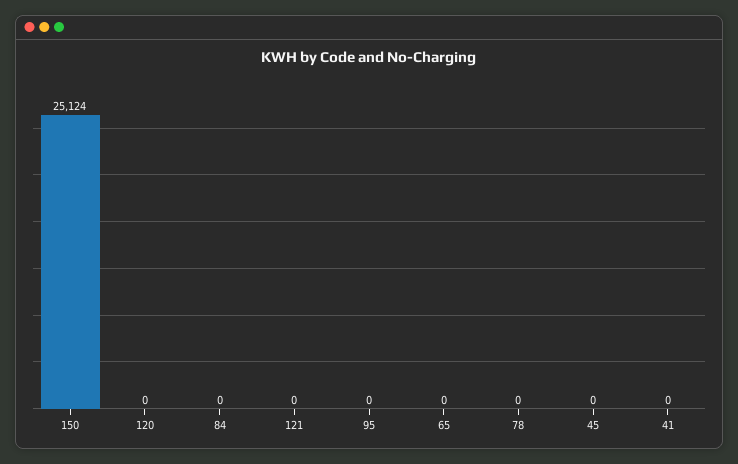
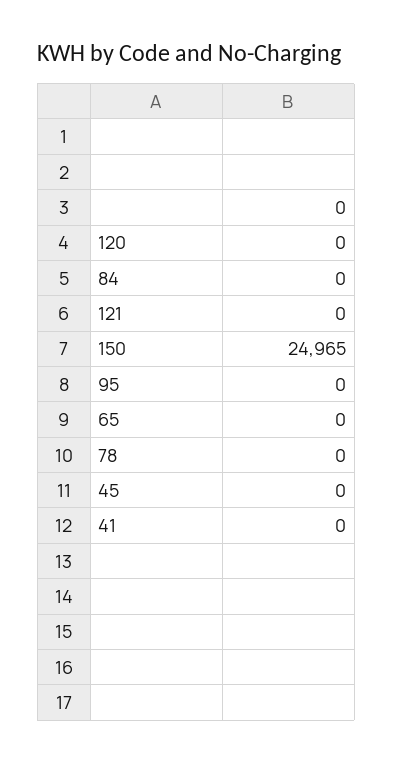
  {
-   "150": 25124,
+   "150": 24965,
    "120": 0,
    "84": 0,
    "121": 0,
    "95": 0,
    "65": 0,
    "78": 0,
    "45": 0,
    "41": 0
  }

